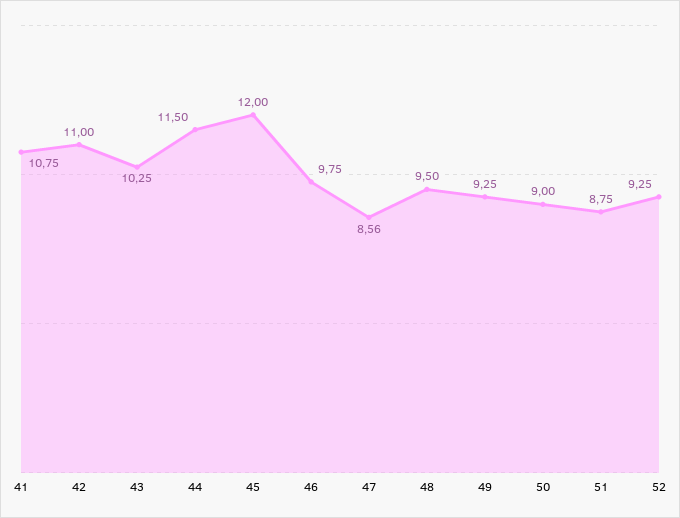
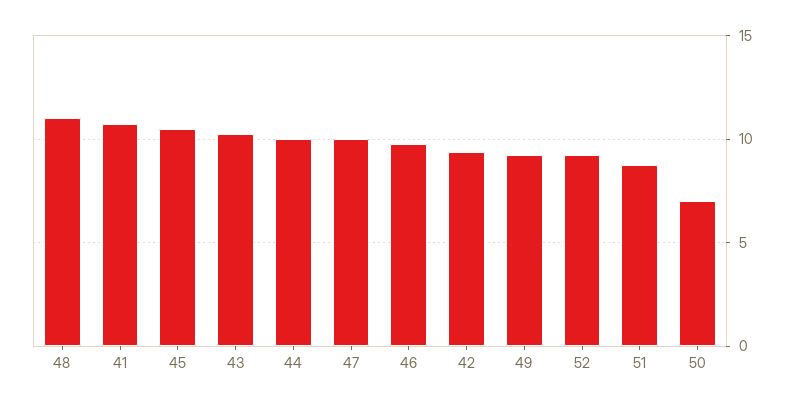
  {
    "41": 10.75,
-   "42": 11,
+   "42": 9.5,
    "43": 10.25,
-   "44": 11.5,
+   "44": 10,
-   "45": 12,
+   "45": 10.5,
    "46": 9.75,
-   "47": 8.56,
+   "47": 10,
-   "48": 9.5,
+   "48": 11,
    "49": 9.25,
-   "50": 9,
+   "50": 7,
    "51": 8.75,
    "52": 9.25
  }

